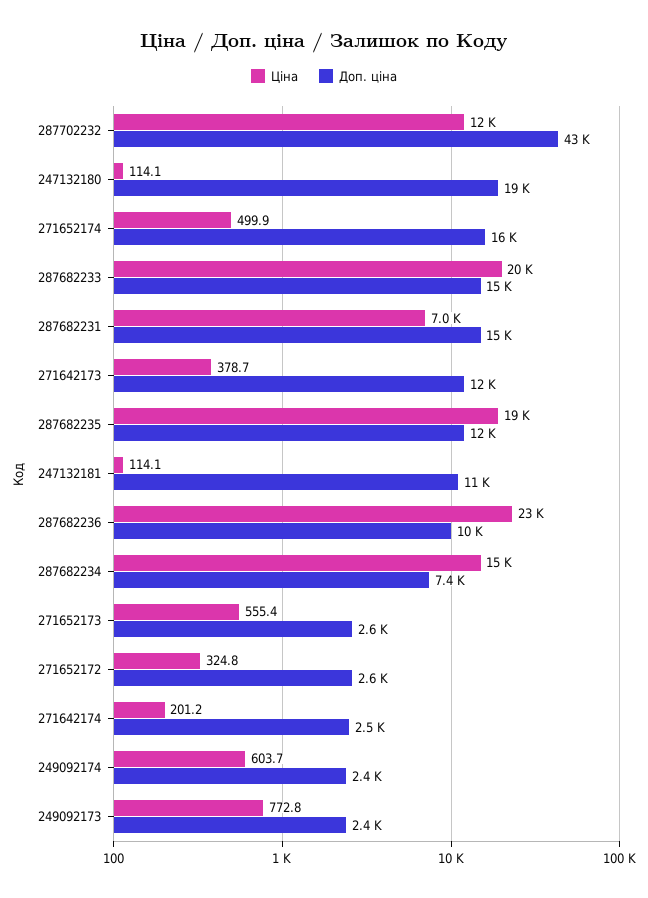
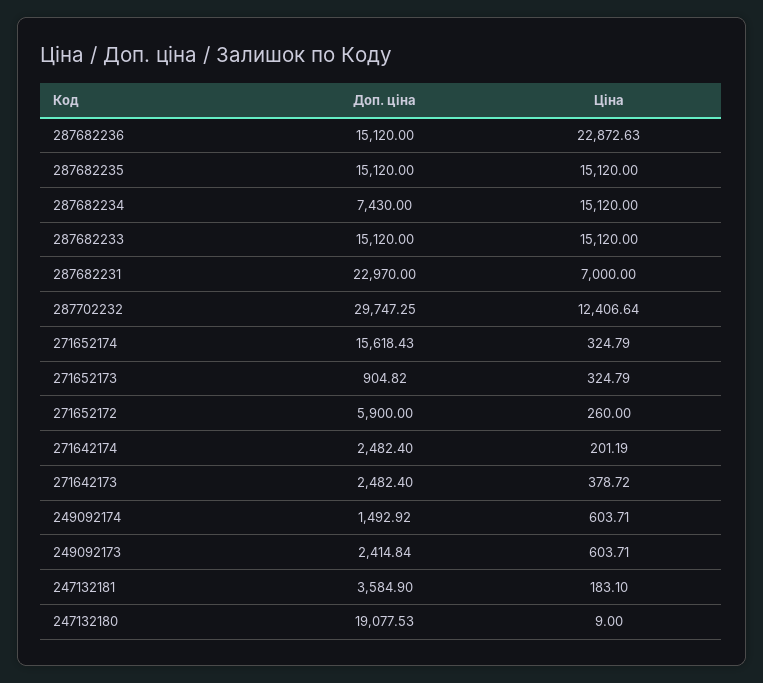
  {
    "Ціна": {
      "287702232": 12406.64,
-     "247132180": 114.1,
+     "247132180": 9,
-     "271652174": 499.9,
+     "271652174": 324.79,
-     "287682233": 20000,
+     "287682233": 15120,
      "287682231": 7000,
      "271642173": 378.72,
-     "287682235": 19000,
+     "287682235": 15120,
-     "247132181": 114.1,
+     "247132181": 183.1,
      "287682236": 22872.63,
      "287682234": 15120,
-     "271652173": 555.4,
+     "271652173": 324.79,
-     "271652172": 324.8,
+     "271652172": 260,
      "271642174": 201.19,
      "249092174": 603.71,
-     "249092173": 772.8
+     "249092173": 603.71
    },
    "Доп. ціна": {
-     "287702232": 43000,
+     "287702232": 29747.25,
      "247132180": 19077.53,
      "271652174": 15618.43,
      "287682233": 15120,
-     "287682231": 15000,
+     "287682231": 22970,
-     "271642173": 12000,
+     "271642173": 2482.4,
-     "287682235": 12000,
+     "287682235": 15120,
-     "247132181": 11000,
+     "247132181": 3584.9,
-     "287682236": 10000,
+     "287682236": 15120,
      "287682234": 7430,
-     "271652173": 2600,
+     "271652173": 904.82,
-     "271652172": 2600,
+     "271652172": 5900,
      "271642174": 2482.4,
-     "249092174": 2400,
+     "249092174": 1492.92,
      "249092173": 2414.84
    }
  }

